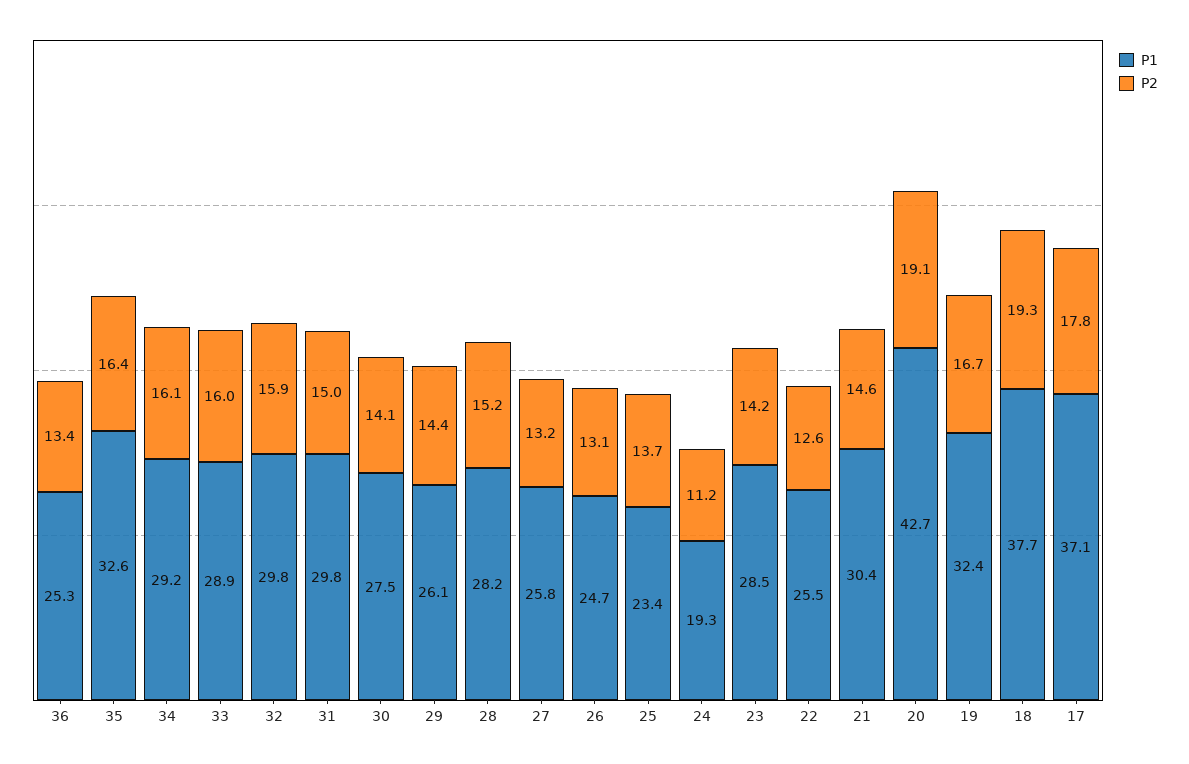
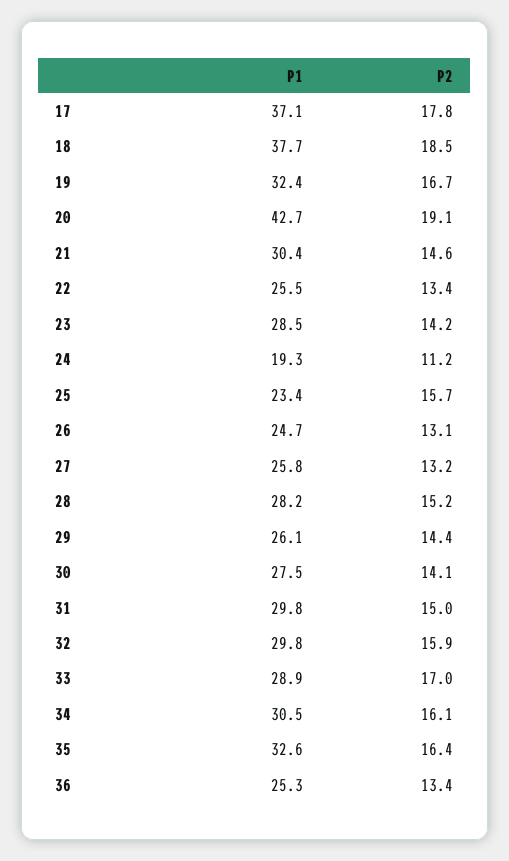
  {
    "P1": {
      "36": 25.3,
      "35": 32.6,
-     "34": 29.2,
+     "34": 30.5,
      "33": 28.9,
      "32": 29.8,
      "31": 29.8,
      "30": 27.5,
      "29": 26.1,
      "28": 28.2,
      "27": 25.8,
      "26": 24.7,
      "25": 23.4,
      "24": 19.3,
      "23": 28.5,
      "22": 25.5,
      "21": 30.4,
      "20": 42.7,
      "19": 32.4,
      "18": 37.7,
      "17": 37.1
    },
    "P2": {
      "36": 13.4,
      "35": 16.4,
      "34": 16.1,
-     "33": 16,
+     "33": 17,
      "32": 15.9,
      "31": 15,
      "30": 14.1,
      "29": 14.4,
      "28": 15.2,
      "27": 13.2,
      "26": 13.1,
-     "25": 13.7,
+     "25": 15.7,
      "24": 11.2,
      "23": 14.2,
-     "22": 12.6,
+     "22": 13.4,
      "21": 14.6,
      "20": 19.1,
      "19": 16.7,
-     "18": 19.3,
+     "18": 18.5,
      "17": 17.8
    }
  }

